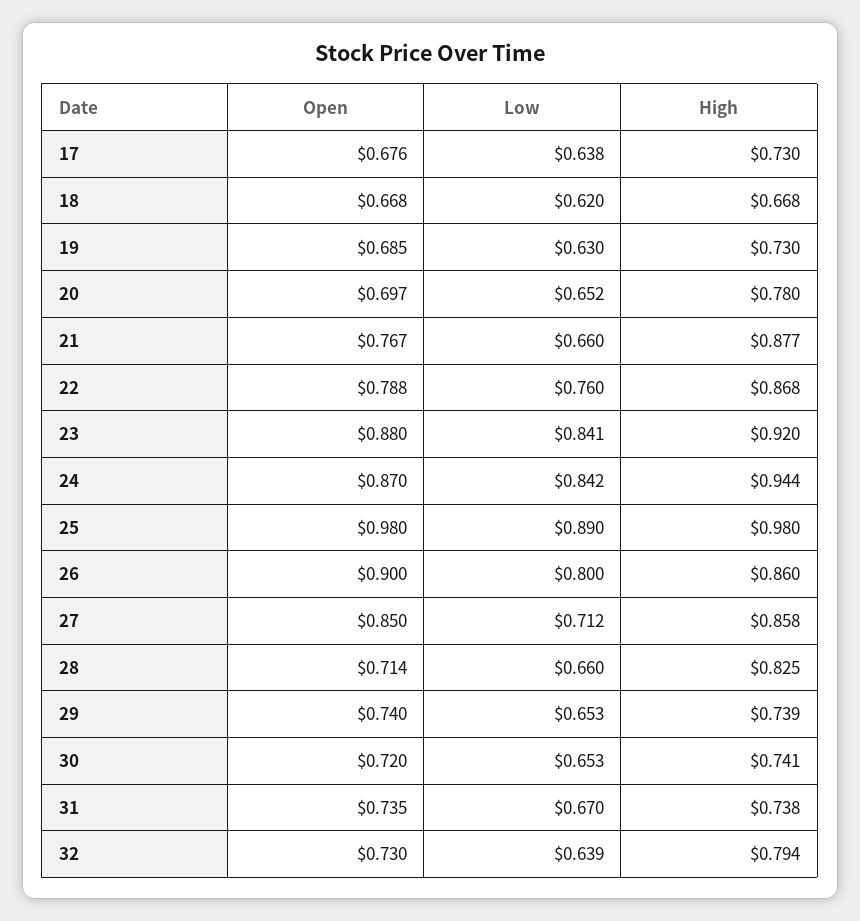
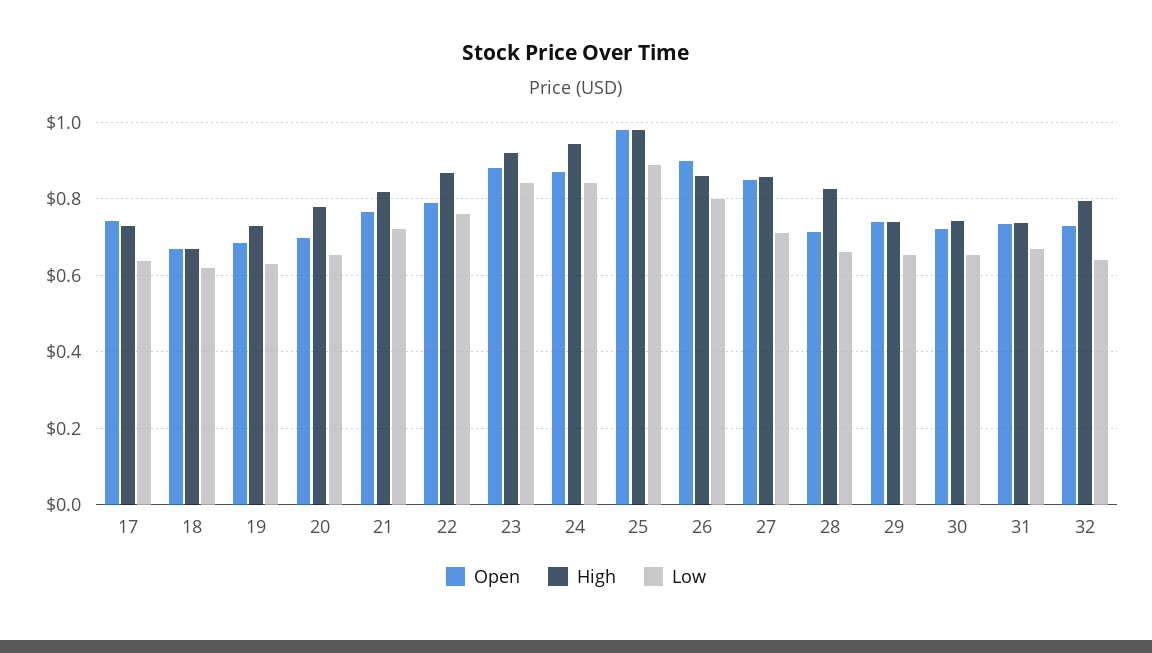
  {
    "Open": {
-     "17": 0.676,
+     "17": 0.74,
      "18": 0.668,
      "19": 0.685,
      "20": 0.697,
      "21": 0.767,
      "22": 0.788,
      "23": 0.88,
      "24": 0.87,
      "25": 0.98,
      "26": 0.9,
      "27": 0.85,
      "28": 0.714,
      "29": 0.74,
      "30": 0.72,
      "31": 0.735,
      "32": 0.73
    },
    "Low": {
      "17": 0.638,
      "18": 0.62,
      "19": 0.63,
      "20": 0.652,
-     "21": 0.66,
+     "21": 0.72,
      "22": 0.76,
      "23": 0.841,
      "24": 0.842,
      "25": 0.89,
      "26": 0.8,
      "27": 0.712,
      "28": 0.66,
      "29": 0.653,
      "30": 0.653,
      "31": 0.67,
      "32": 0.639
    },
    "High": {
      "17": 0.73,
      "18": 0.668,
      "19": 0.73,
      "20": 0.78,
-     "21": 0.877,
+     "21": 0.82,
      "22": 0.868,
      "23": 0.92,
      "24": 0.944,
      "25": 0.98,
      "26": 0.86,
      "27": 0.858,
      "28": 0.825,
      "29": 0.739,
      "30": 0.741,
      "31": 0.738,
      "32": 0.794
    }
  }

